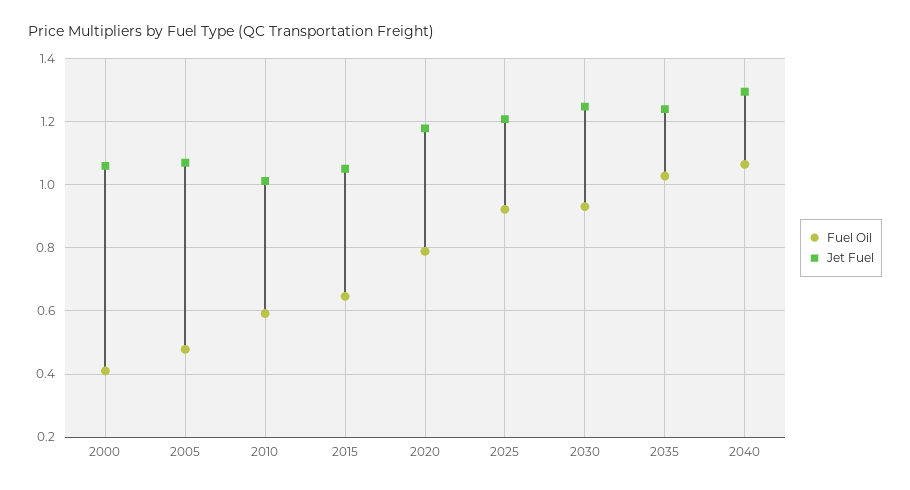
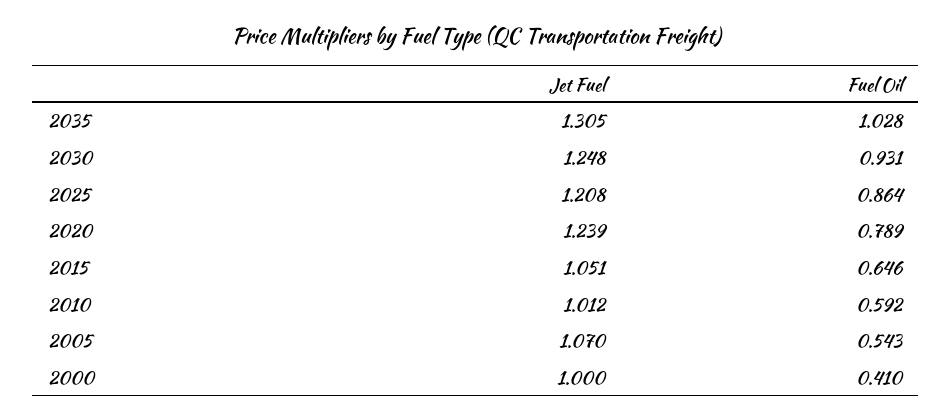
  {
    "Fuel Oil": {
      "2000": 0.41,
-     "2005": 0.48,
+     "2005": 0.543,
      "2010": 0.592,
      "2015": 0.646,
      "2020": 0.789,
-     "2025": 0.92,
+     "2025": 0.864,
      "2030": 0.931,
-     "2035": 1.028,
+     "2035": 1.028
-     "2040": 1.06
    },
    "Jet Fuel": {
-     "2000": 1.06,
+     "2000": 1,
      "2005": 1.07,
      "2010": 1.012,
      "2015": 1.051,
-     "2020": 1.18,
+     "2020": 1.239,
      "2025": 1.208,
      "2030": 1.248,
-     "2035": 1.24,
+     "2035": 1.305
-     "2040": 1.3
    }
  }

